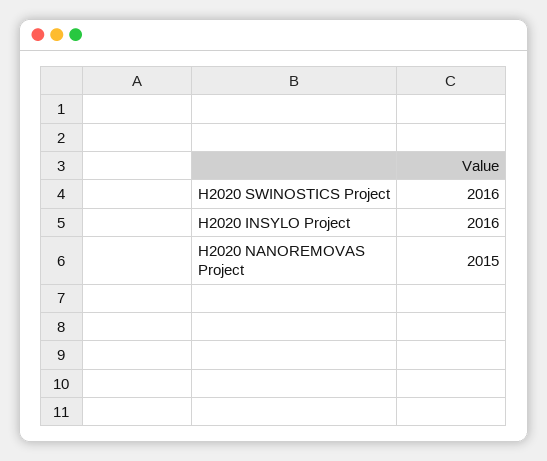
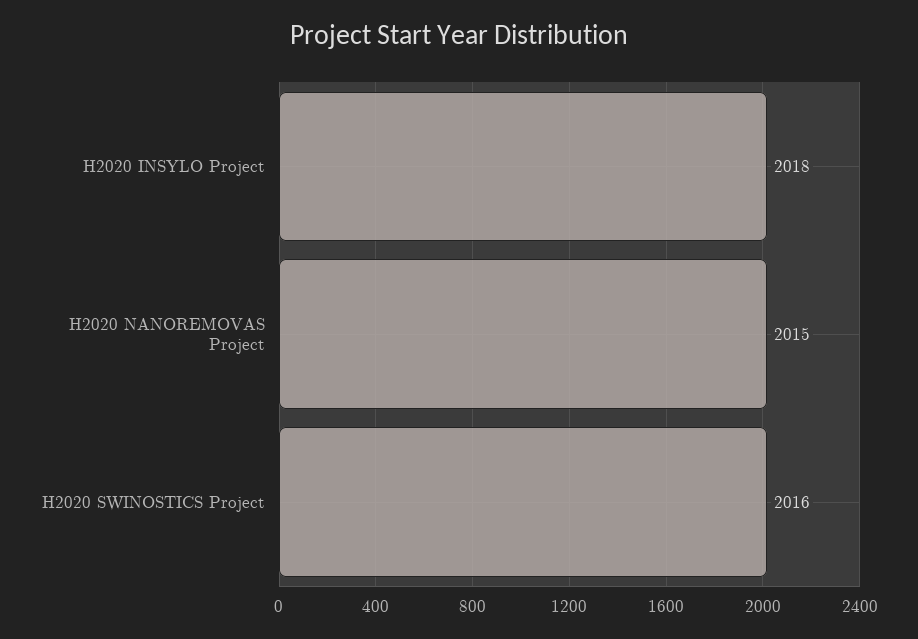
  {
    "H2020 SWINOSTICS Project": 2016,
-   "H2020 INSYLO Project": 2016,
+   "H2020 INSYLO Project": 2018,
    "H2020 NANOREMOVAS Project": 2015
  }

